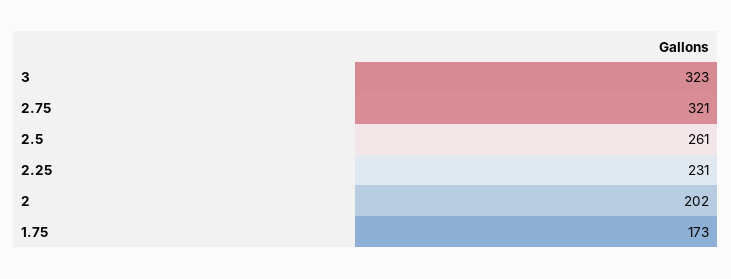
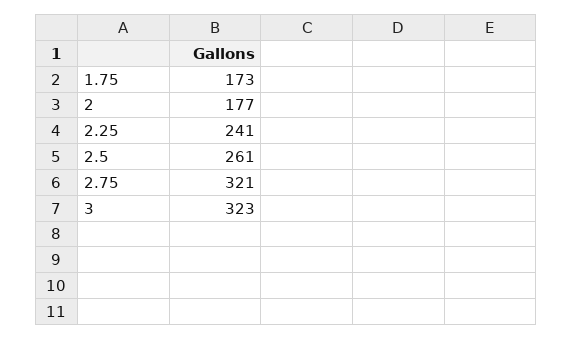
  {
    "3": 323,
    "2.75": 321,
    "2.5": 261,
-   "2.25": 231,
+   "2.25": 241,
-   "2": 202,
+   "2": 177,
    "1.75": 173
  }

